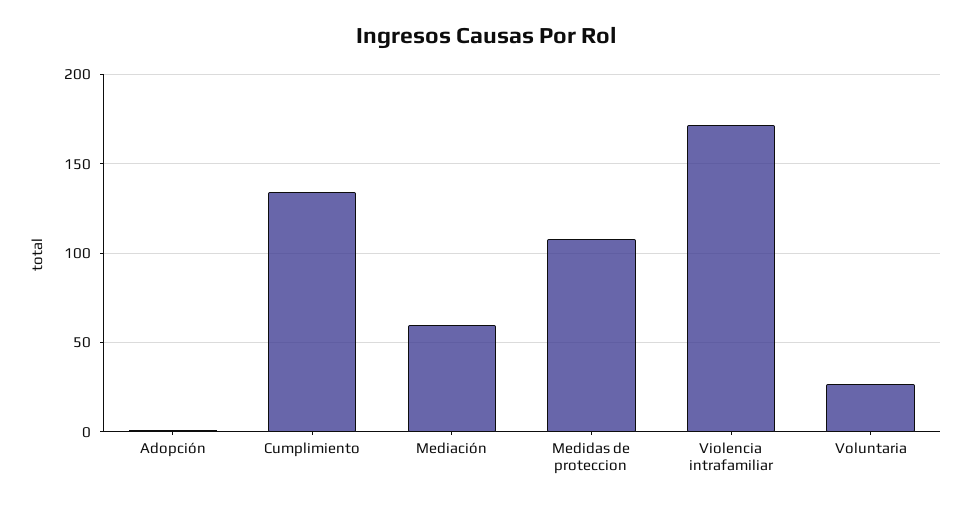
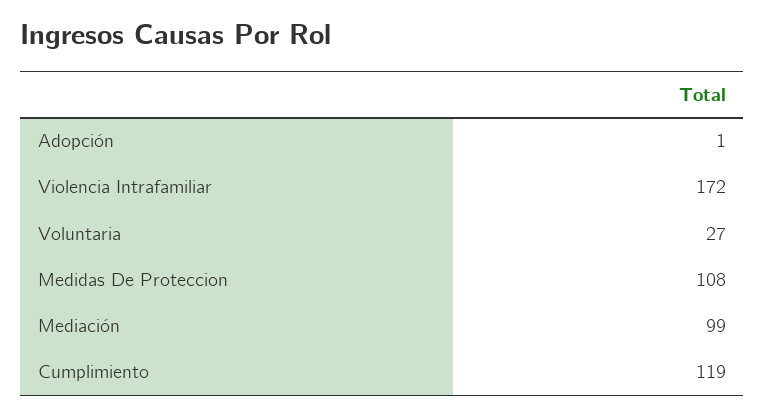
  {
    "Adopción": 1,
-   "Cumplimiento": 135,
+   "Cumplimiento": 119,
-   "Mediación": 60,
+   "Mediación": 99,
    "Medidas de proteccion": 108,
    "Violencia intrafamiliar": 172,
    "Voluntaria": 27
  }

